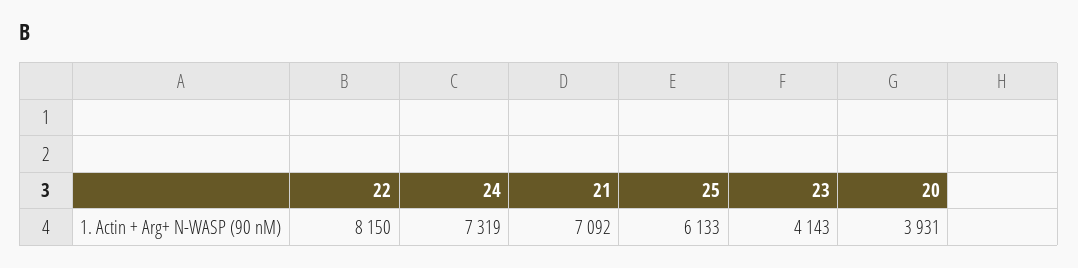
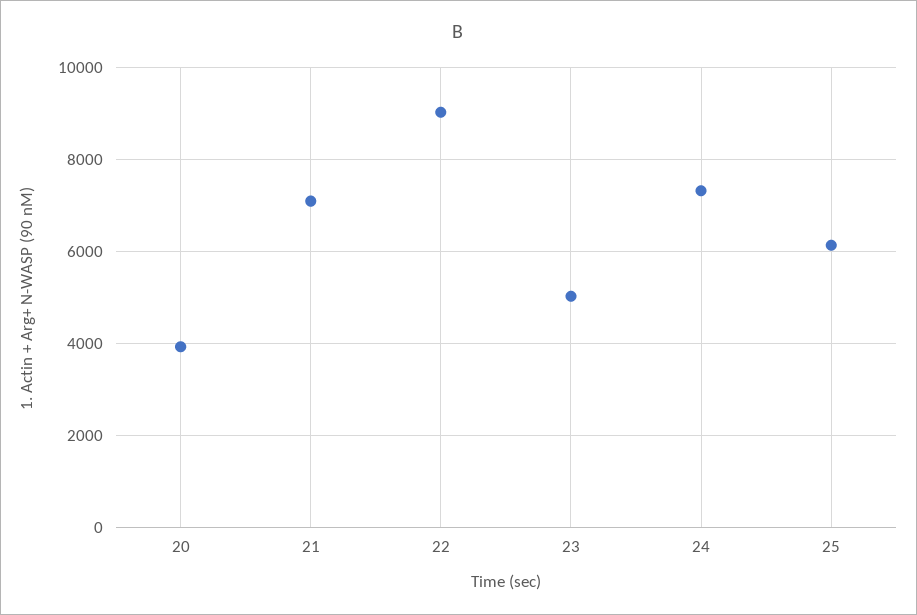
  {
-   "22": 8150,
+   "22": 9000,
    "24": 7319,
    "21": 7092,
    "25": 6133,
-   "23": 4143,
+   "23": 5000,
    "20": 3931
  }

